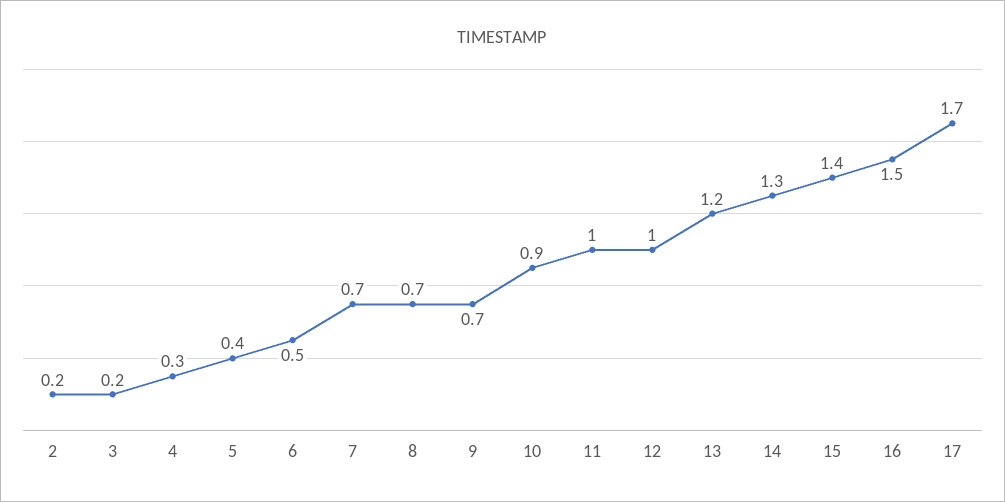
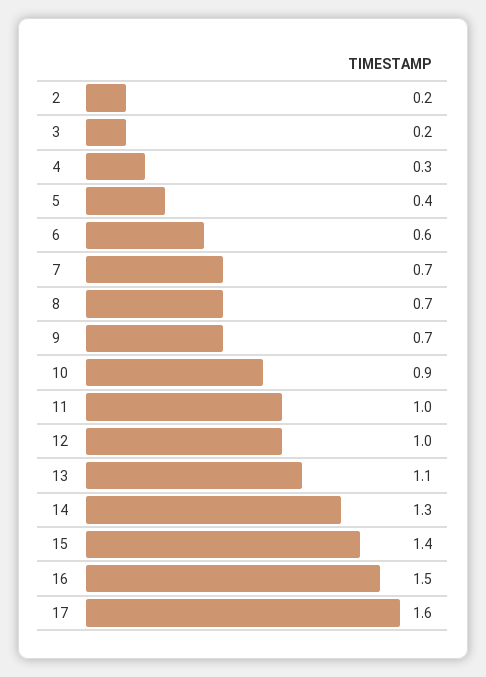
  {
    "2": 0.2,
    "3": 0.2,
    "4": 0.3,
    "5": 0.4,
-   "6": 0.5,
+   "6": 0.6,
    "7": 0.7,
    "8": 0.7,
    "9": 0.7,
    "10": 0.9,
    "11": 1,
    "12": 1,
-   "13": 1.2,
+   "13": 1.1,
    "14": 1.3,
    "15": 1.4,
    "16": 1.5,
-   "17": 1.7
+   "17": 1.6
  }

